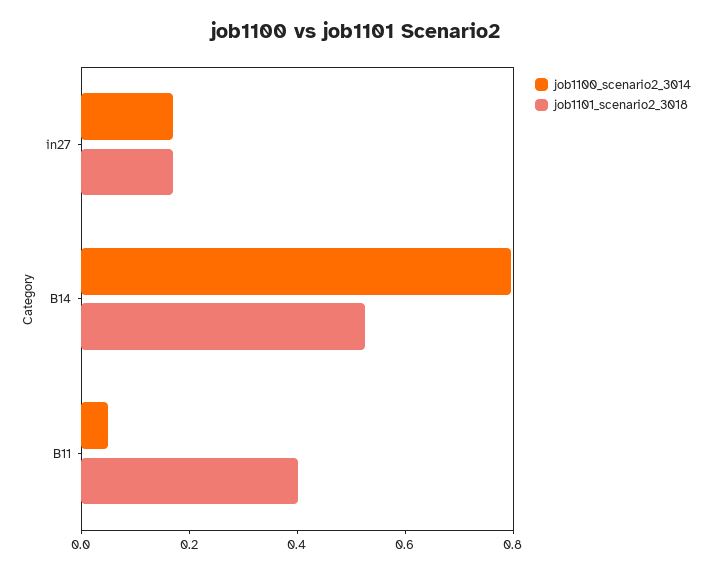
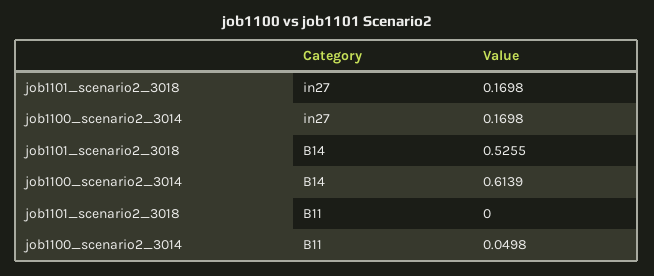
  {
    "job1100_scenario2_3014": {
      "in27": 0.1698,
-     "B14": 0.8,
+     "B14": 0.6139,
      "B11": 0.0498
    },
    "job1101_scenario2_3018": {
      "in27": 0.1698,
      "B14": 0.5255,
-     "B11": 0.4
+     "B11": 0
    }
  }

